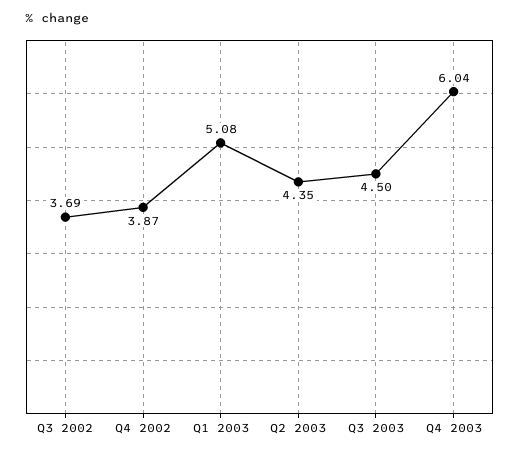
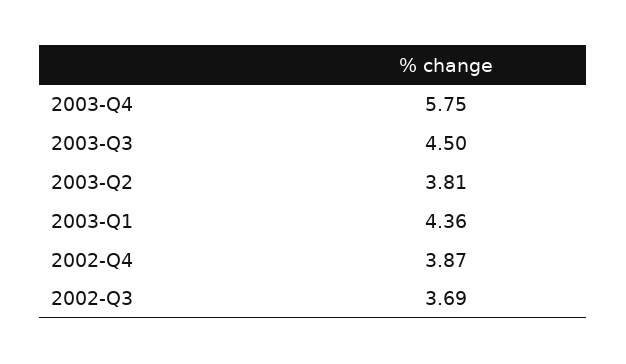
  {
    "Q3 2002": 3.69,
    "Q4 2002": 3.87,
-   "Q1 2003": 5.08,
+   "Q1 2003": 4.36,
-   "Q2 2003": 4.35,
+   "Q2 2003": 3.81,
    "Q3 2003": 4.5,
-   "Q4 2003": 6.04
+   "Q4 2003": 5.75
  }

